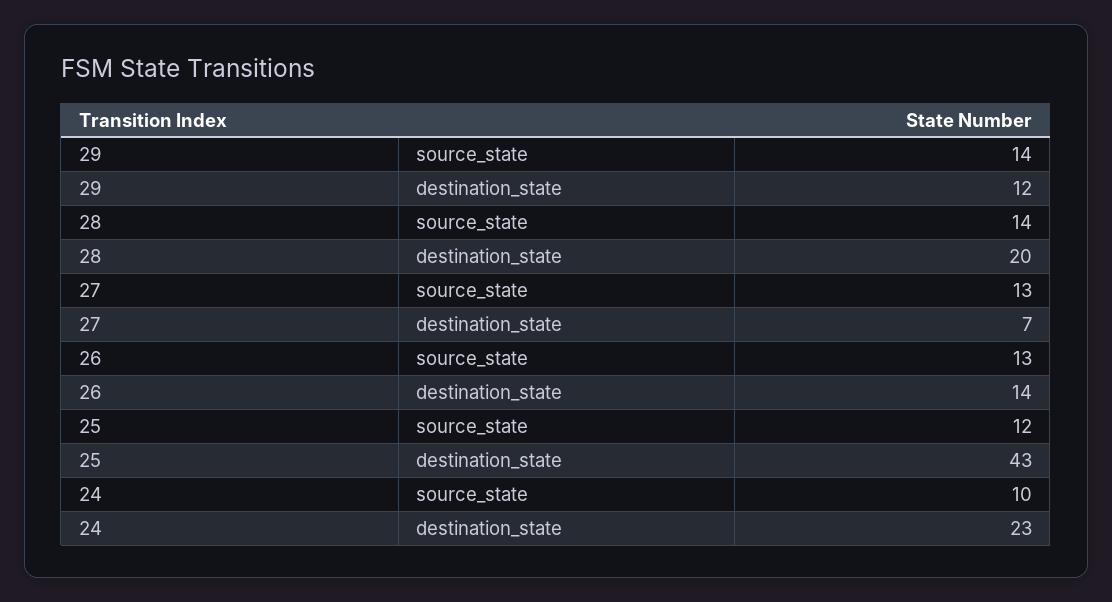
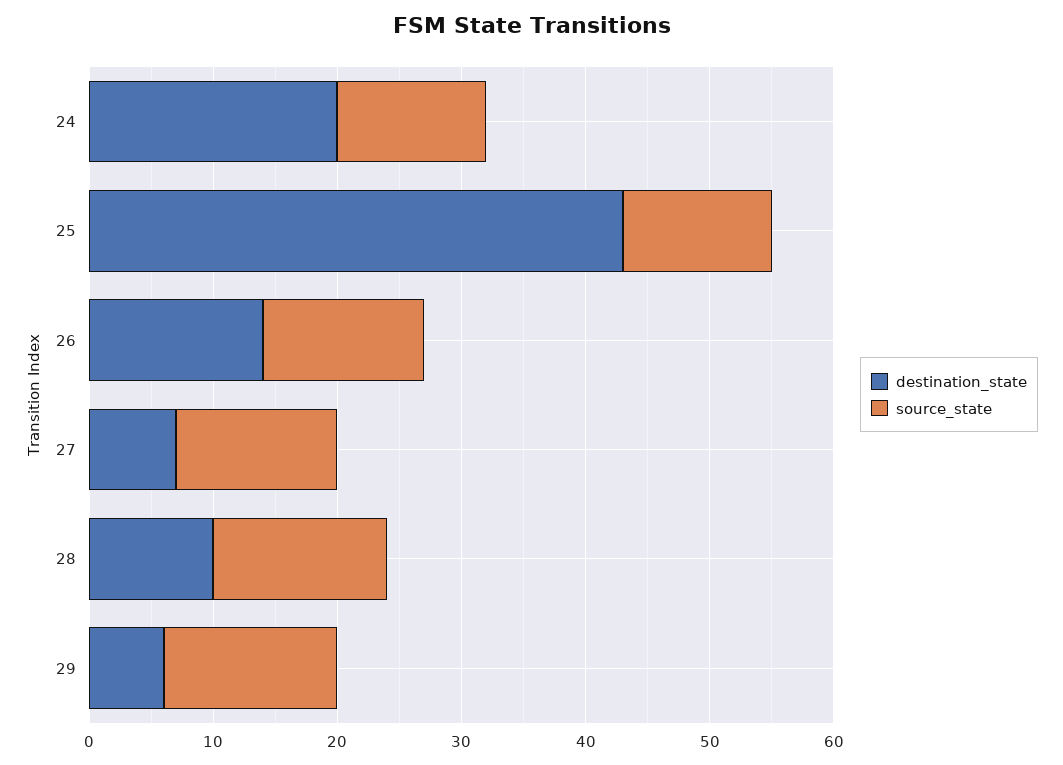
  {
    "source_state": {
      "29": 14,
      "28": 14,
      "27": 13,
      "26": 13,
      "25": 12,
-     "24": 10
+     "24": 12
    },
    "destination_state": {
-     "29": 12,
+     "29": 6,
-     "28": 20,
+     "28": 10,
      "27": 7,
      "26": 14,
      "25": 43,
-     "24": 23
+     "24": 20
    }
  }

